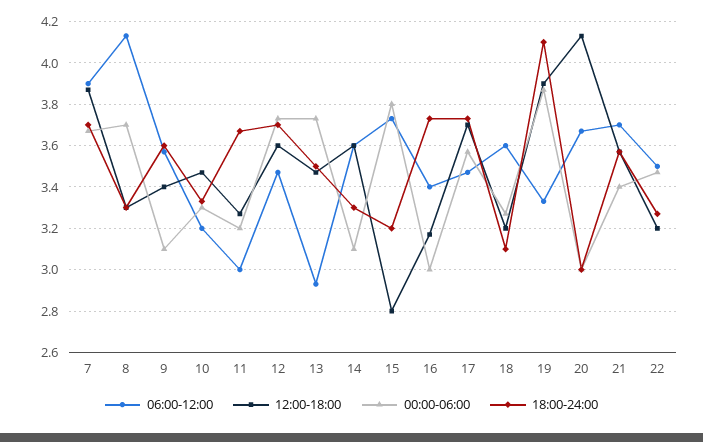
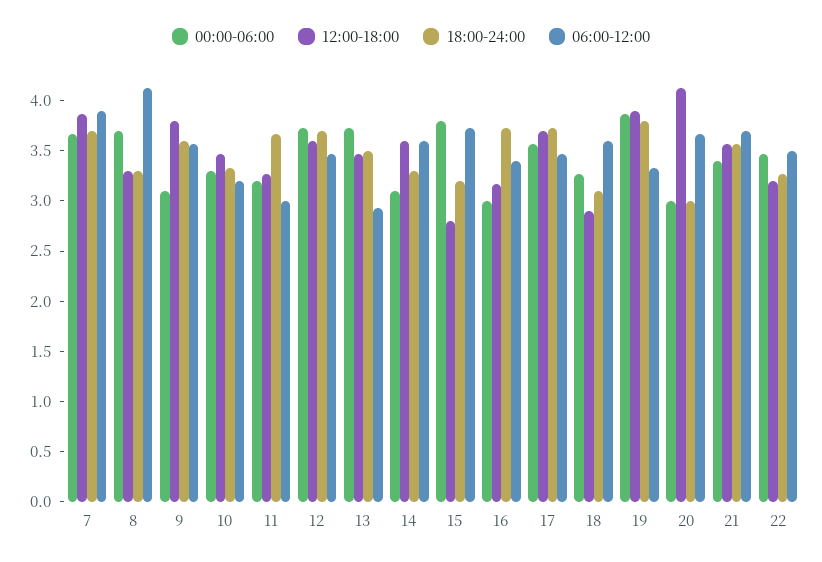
  {
    "06:00-12:00": {
      "7": 3.9,
      "8": 4.15,
      "9": 3.55,
      "10": 3.2,
      "11": 3,
      "12": 3.45,
      "13": 2.95,
      "14": 3.6,
      "15": 3.75,
      "16": 3.4,
      "17": 3.45,
      "18": 3.6,
      "19": 3.35,
      "20": 3.65,
      "21": 3.7,
      "22": 3.5
    },
    "12:00-18:00": {
      "7": 3.85,
      "8": 3.3,
-     "9": 3.4,
+     "9": 3.8,
      "10": 3.45,
      "11": 3.25,
      "12": 3.6,
      "13": 3.45,
      "14": 3.6,
      "15": 2.8,
      "16": 3.15,
      "17": 3.7,
-     "18": 3.2,
+     "18": 2.9,
      "19": 3.9,
      "20": 4.15,
      "21": 3.55,
      "22": 3.2
    },
    "00:00-06:00": {
      "7": 3.65,
      "8": 3.7,
      "9": 3.1,
      "10": 3.3,
      "11": 3.2,
      "12": 3.75,
      "13": 3.75,
      "14": 3.1,
      "15": 3.8,
      "16": 3,
      "17": 3.55,
      "18": 3.25,
      "19": 3.85,
      "20": 3,
      "21": 3.4,
      "22": 3.45
    },
    "18:00-24:00": {
      "7": 3.7,
      "8": 3.3,
      "9": 3.6,
      "10": 3.35,
      "11": 3.65,
      "12": 3.7,
      "13": 3.5,
      "14": 3.3,
      "15": 3.2,
      "16": 3.75,
      "17": 3.75,
      "18": 3.1,
-     "19": 4.1,
+     "19": 3.8,
      "20": 3,
      "21": 3.55,
      "22": 3.25
    }
  }

